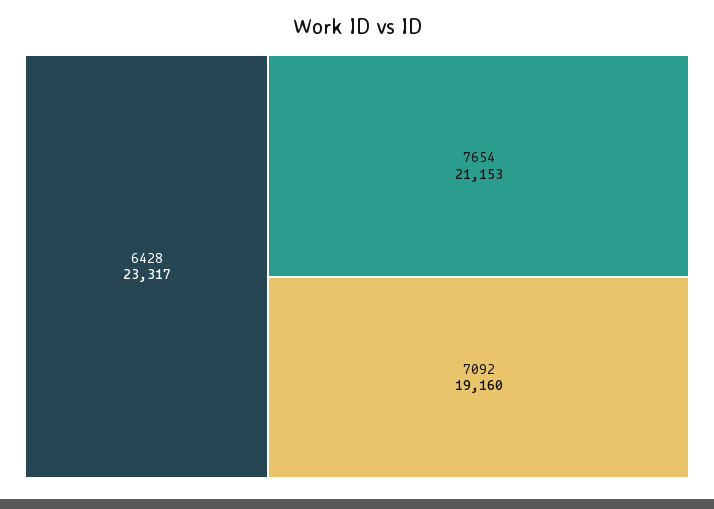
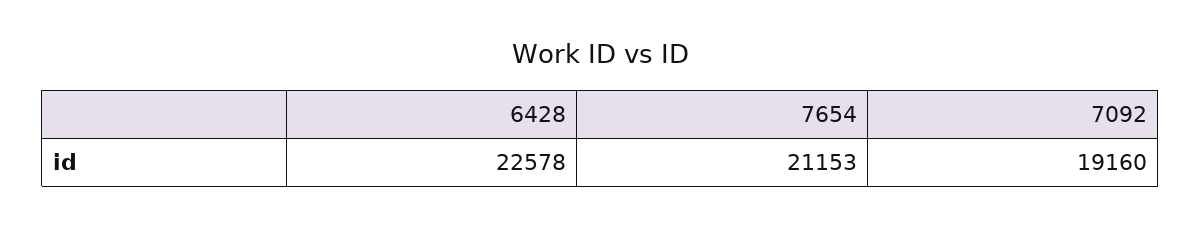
  {
-   "6428": 23317,
+   "6428": 22578,
    "7654": 21153,
    "7092": 19160
  }

